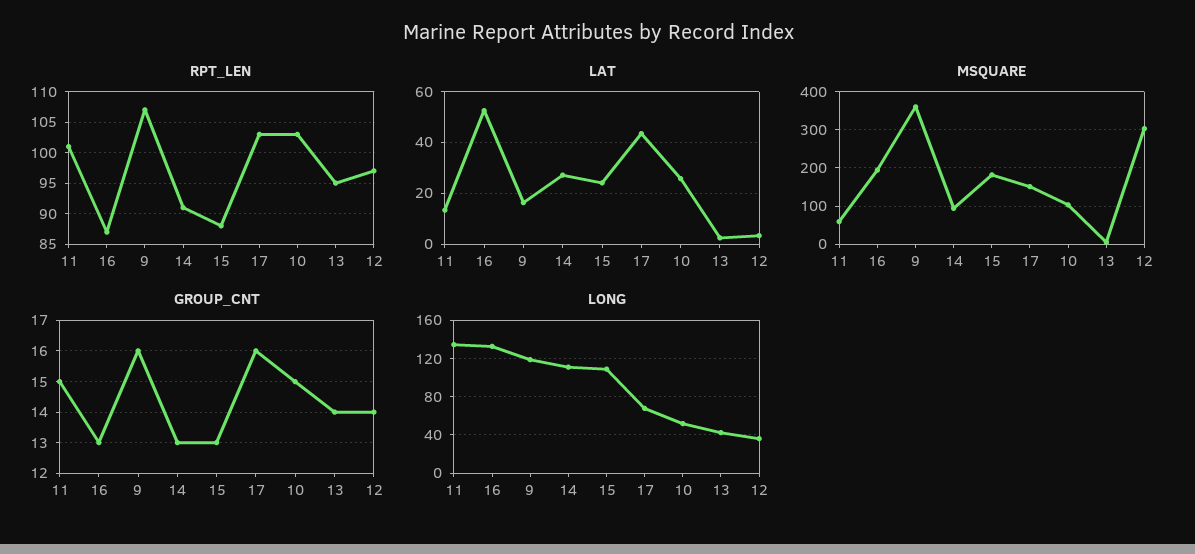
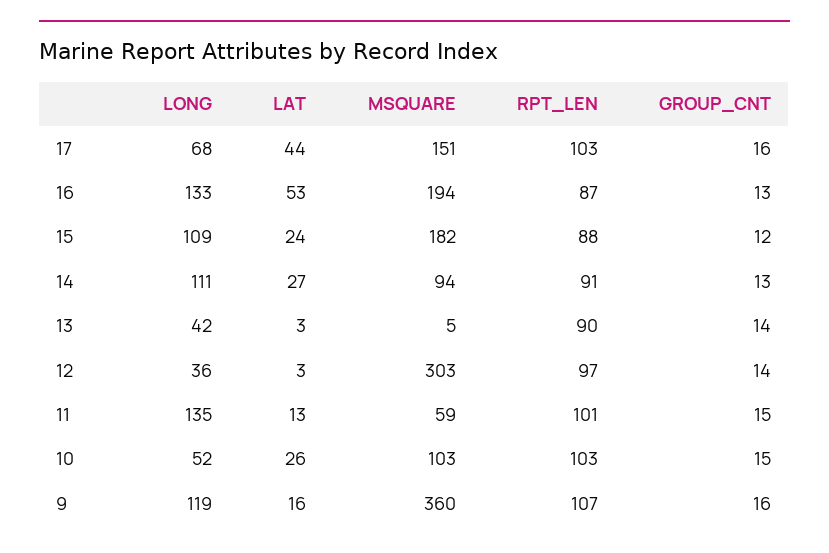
  {
    "RPT_LEN": {
      "11": 101,
      "16": 87,
      "9": 107,
      "14": 91,
      "15": 88,
      "17": 103,
      "10": 103,
-     "13": 95,
+     "13": 90,
      "12": 97
    },
    "LAT": {
      "11": 13,
      "16": 53,
      "9": 16,
      "14": 27,
      "15": 24,
      "17": 44,
      "10": 26,
      "13": 3,
      "12": 3
    },
    "MSQUARE": {
      "11": 59,
      "16": 194,
      "9": 360,
      "14": 94,
      "15": 182,
      "17": 151,
      "10": 103,
      "13": 5,
      "12": 303
    },
    "GROUP_CNT": {
      "11": 15,
      "16": 13,
      "9": 16,
      "14": 13,
-     "15": 13,
+     "15": 12,
      "17": 16,
      "10": 15,
      "13": 14,
      "12": 14
    },
    "LONG": {
      "11": 135,
      "16": 133,
      "9": 119,
      "14": 111,
      "15": 109,
      "17": 68,
      "10": 52,
      "13": 42,
      "12": 36
    }
  }

